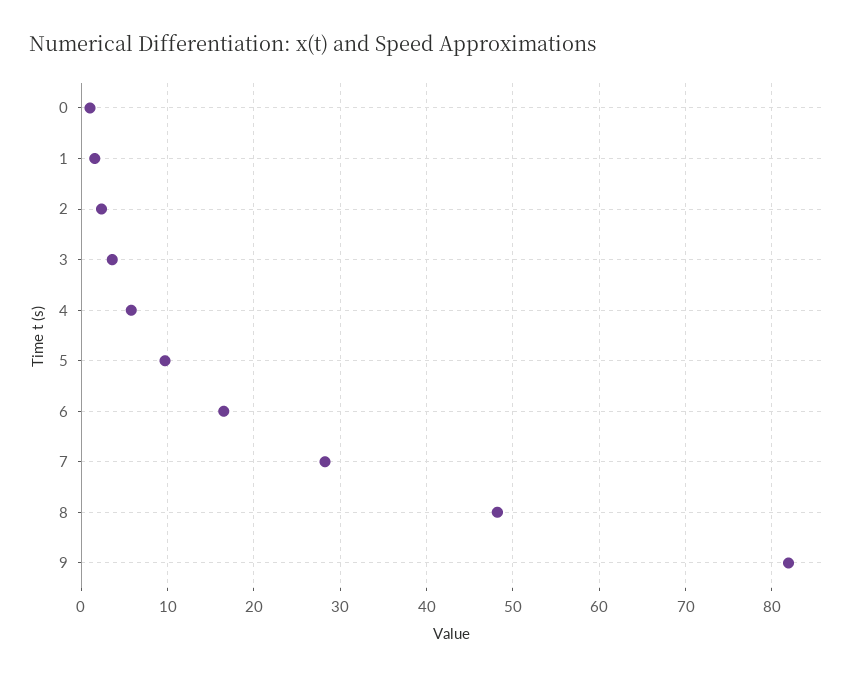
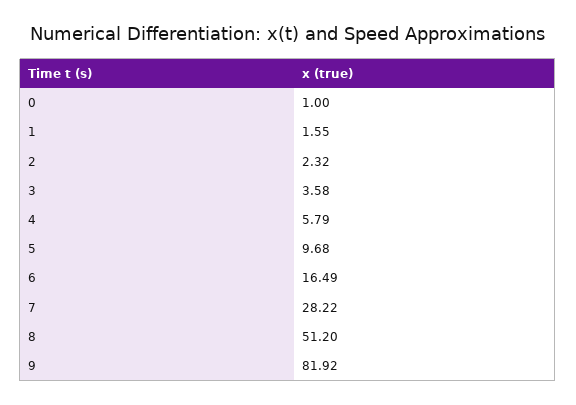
  {
    "0": 1,
    "1": 1.55,
    "2": 2.32,
    "3": 3.58,
    "4": 5.79,
    "5": 9.68,
    "6": 16.49,
    "7": 28.22,
-   "8": 48,
+   "8": 51.2,
    "9": 81.92
  }

